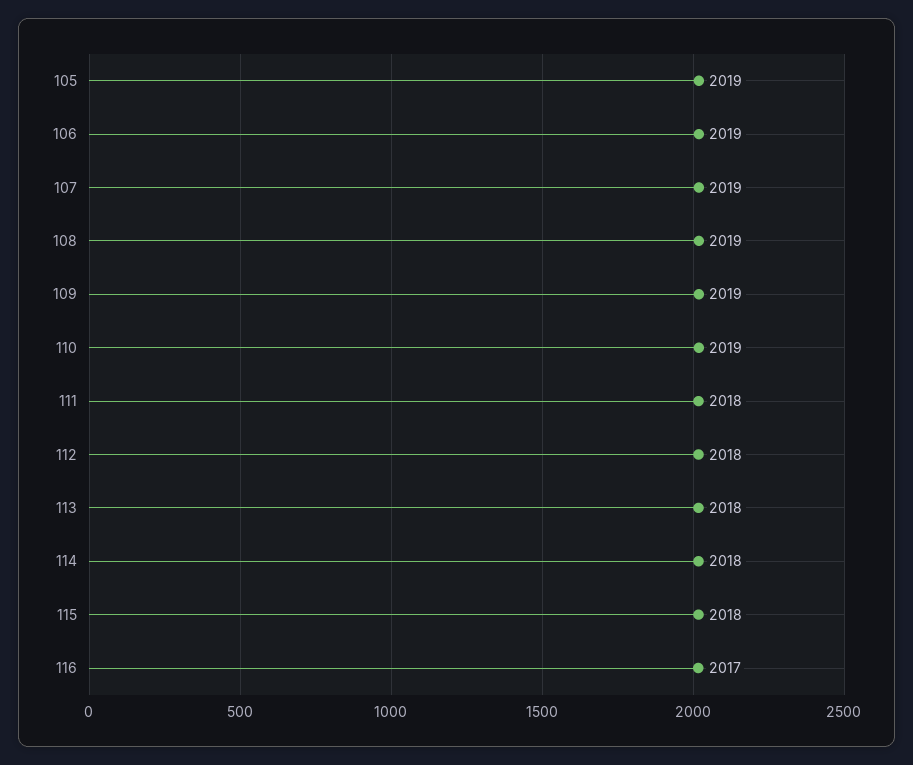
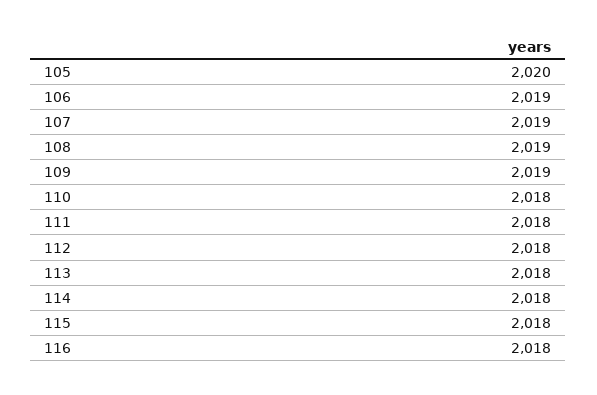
  {
-   "105": 2019,
+   "105": 2020,
    "106": 2019,
    "107": 2019,
    "108": 2019,
    "109": 2019,
-   "110": 2019,
+   "110": 2018,
    "111": 2018,
    "112": 2018,
    "113": 2018,
    "114": 2018,
    "115": 2018,
-   "116": 2017
+   "116": 2018
  }

